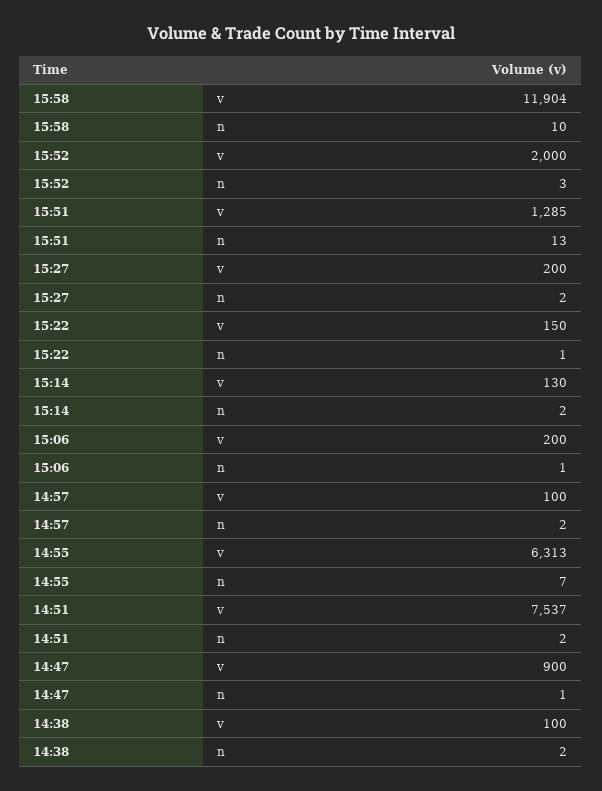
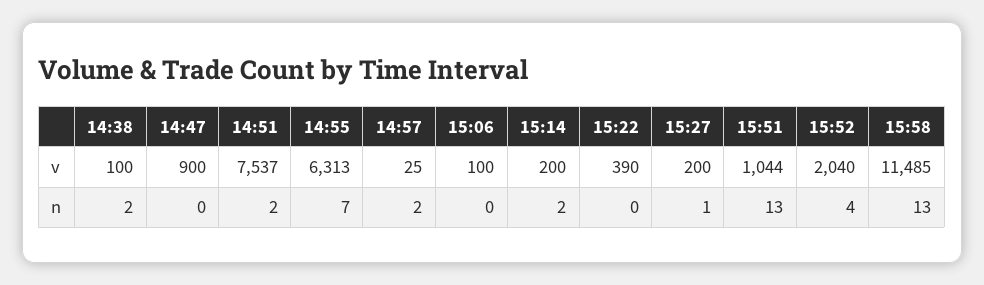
  {
    "15:58": {
-     "v": 11904,
+     "v": 11485,
-     "n": 10
+     "n": 13
    },
    "15:52": {
-     "v": 2000,
+     "v": 2040,
-     "n": 3
+     "n": 4
    },
    "15:51": {
-     "v": 1285,
+     "v": 1044,
      "n": 13
    },
    "15:27": {
      "v": 200,
-     "n": 2
+     "n": 1
    },
    "15:22": {
-     "v": 150,
+     "v": 390,
-     "n": 1
+     "n": 0
    },
    "15:14": {
-     "v": 130,
+     "v": 200,
      "n": 2
    },
    "15:06": {
-     "v": 200,
+     "v": 100,
-     "n": 1
+     "n": 0
    },
    "14:57": {
-     "v": 100,
+     "v": 25,
      "n": 2
    },
    "14:55": {
      "v": 6313,
      "n": 7
    },
    "14:51": {
      "v": 7537,
      "n": 2
    },
    "14:47": {
      "v": 900,
-     "n": 1
+     "n": 0
    },
    "14:38": {
      "v": 100,
      "n": 2
    }
  }

